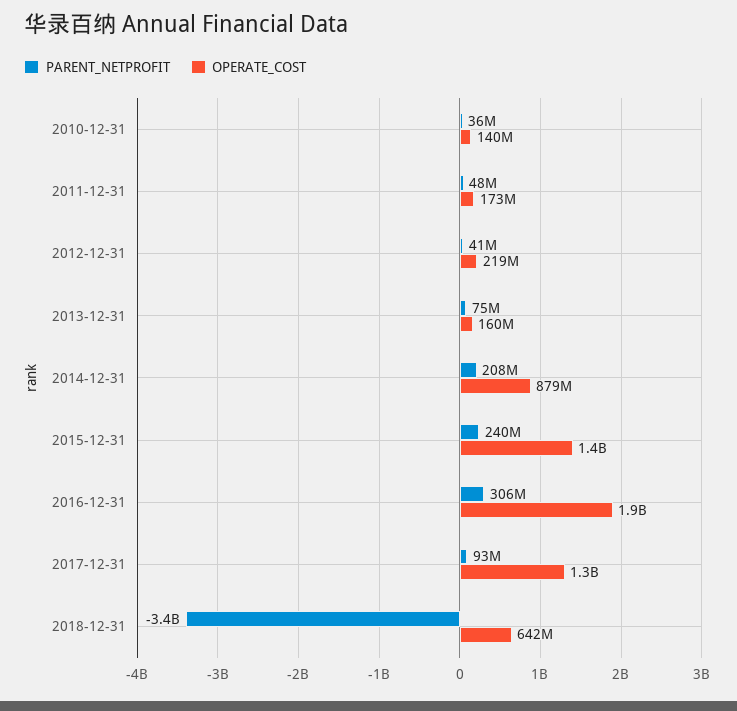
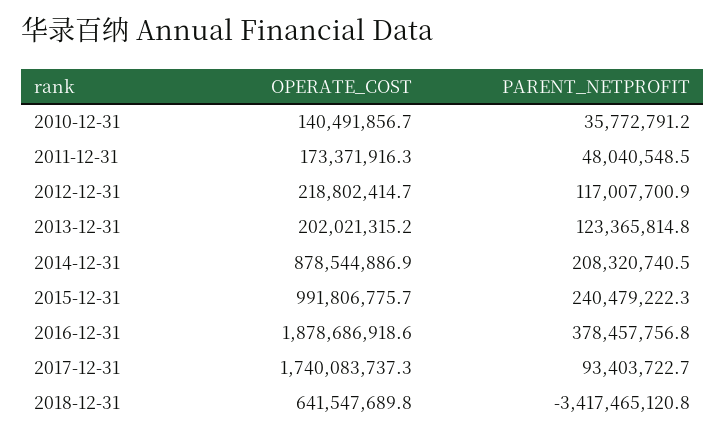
  {
    "PARENT_NETPROFIT": {
      "2010-12-31": 35772791.2,
      "2011-12-31": 48040548.5,
-     "2012-12-31": 41000000,
+     "2012-12-31": 117007700.9,
-     "2013-12-31": 75000000,
+     "2013-12-31": 123365814.8,
      "2014-12-31": 208320740.5,
      "2015-12-31": 240479222.3,
-     "2016-12-31": 306000000,
+     "2016-12-31": 378457756.8,
      "2017-12-31": 93403722.7,
      "2018-12-31": -3417465120.8
    },
    "OPERATE_COST": {
      "2010-12-31": 140491856.7,
      "2011-12-31": 173371916.3,
      "2012-12-31": 218802414.7,
-     "2013-12-31": 160000000,
+     "2013-12-31": 202021315.2,
      "2014-12-31": 878544886.9,
-     "2015-12-31": 1400000000,
+     "2015-12-31": 991806775.7,
      "2016-12-31": 1878686918.6,
-     "2017-12-31": 1300000000,
+     "2017-12-31": 1740083737.3,
      "2018-12-31": 641547689.8
    }
  }

